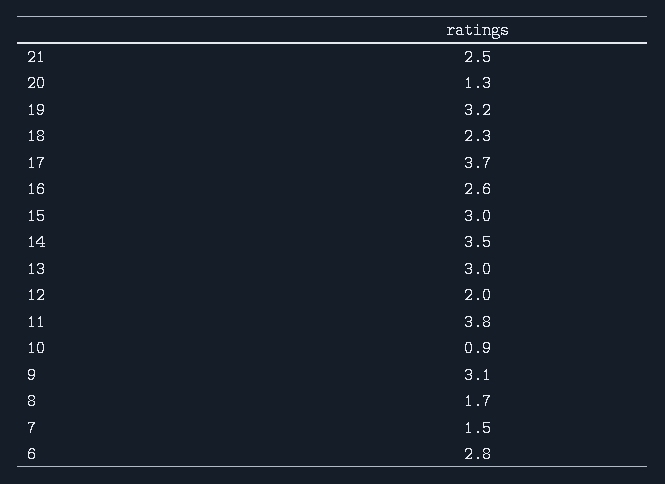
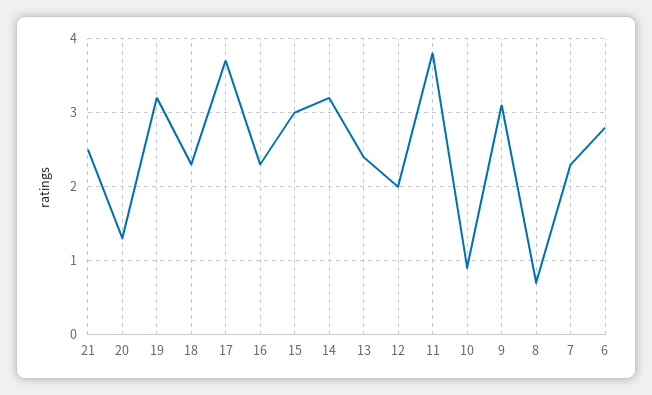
  {
    "21": 2.5,
    "20": 1.3,
    "19": 3.2,
    "18": 2.3,
    "17": 3.7,
-   "16": 2.6,
+   "16": 2.3,
    "15": 3,
-   "14": 3.5,
+   "14": 3.2,
-   "13": 3,
+   "13": 2.4,
    "12": 2,
    "11": 3.8,
    "10": 0.9,
    "9": 3.1,
-   "8": 1.7,
+   "8": 0.7,
-   "7": 1.5,
+   "7": 2.3,
    "6": 2.8
  }

